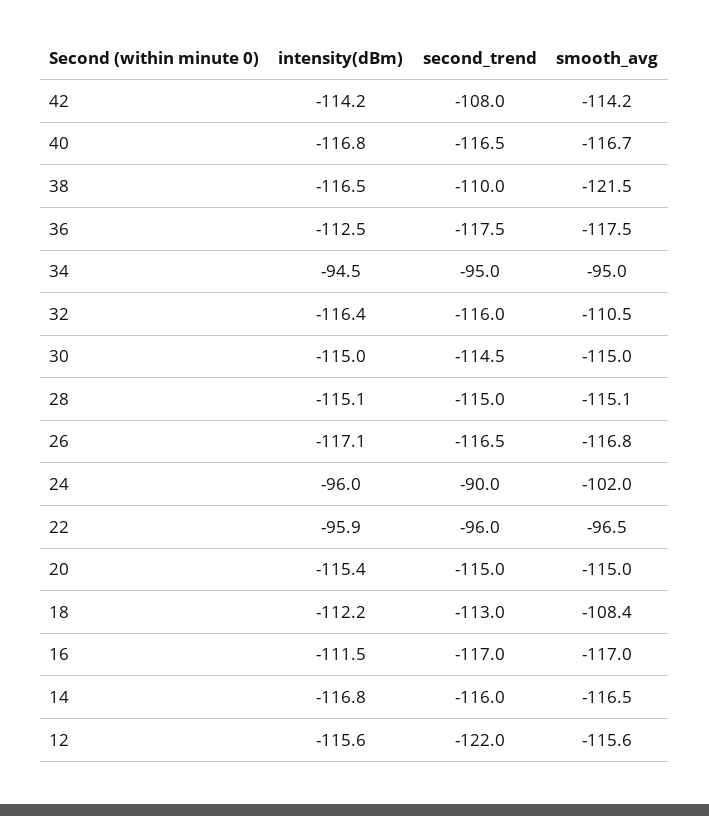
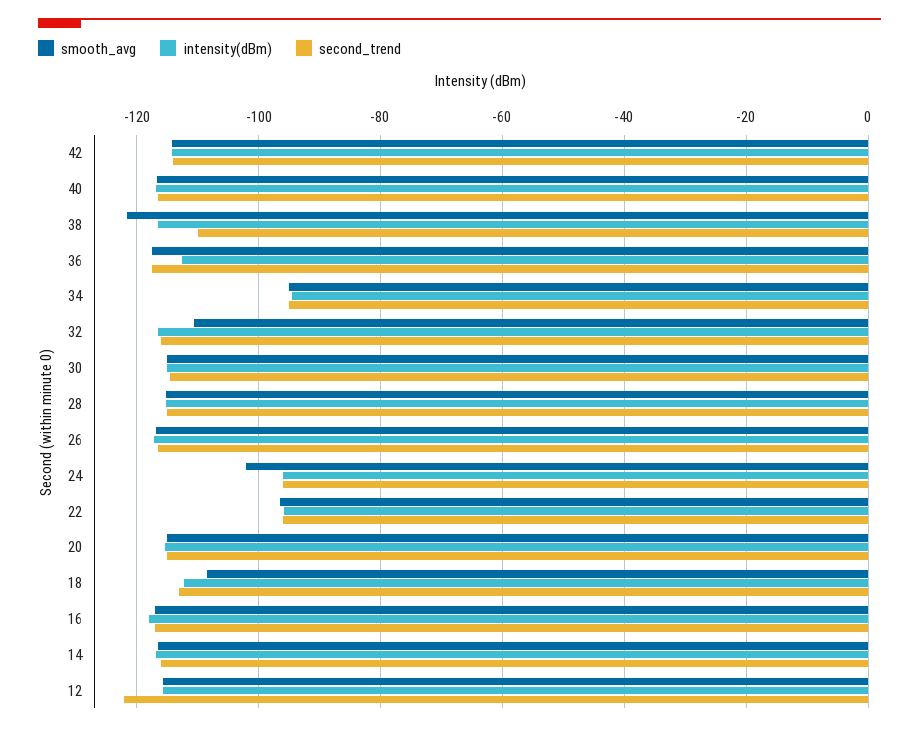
  {
    "intensity(dBm)": {
      "42": -114.2,
      "40": -116.8,
      "38": -116.5,
      "36": -112.5,
      "34": -94.5,
      "32": -116.4,
      "30": -115,
      "28": -115.1,
      "26": -117.1,
      "24": -96,
      "22": -95.9,
      "20": -115.4,
      "18": -112.2,
-     "16": -111.5,
+     "16": -118,
      "14": -116.8,
      "12": -115.6
    },
    "second_trend": {
-     "42": -108,
+     "42": -114,
      "40": -116.5,
      "38": -110,
      "36": -117.5,
      "34": -95,
      "32": -116,
      "30": -114.5,
      "28": -115,
      "26": -116.5,
-     "24": -90,
+     "24": -96,
      "22": -96,
      "20": -115,
      "18": -113,
      "16": -117,
      "14": -116,
      "12": -122
    },
    "smooth_avg": {
      "42": -114.2,
      "40": -116.7,
      "38": -121.5,
      "36": -117.5,
      "34": -95,
      "32": -110.5,
      "30": -115,
      "28": -115.1,
      "26": -116.8,
      "24": -102,
      "22": -96.5,
      "20": -115,
      "18": -108.4,
      "16": -117,
      "14": -116.5,
      "12": -115.6
    }
  }

